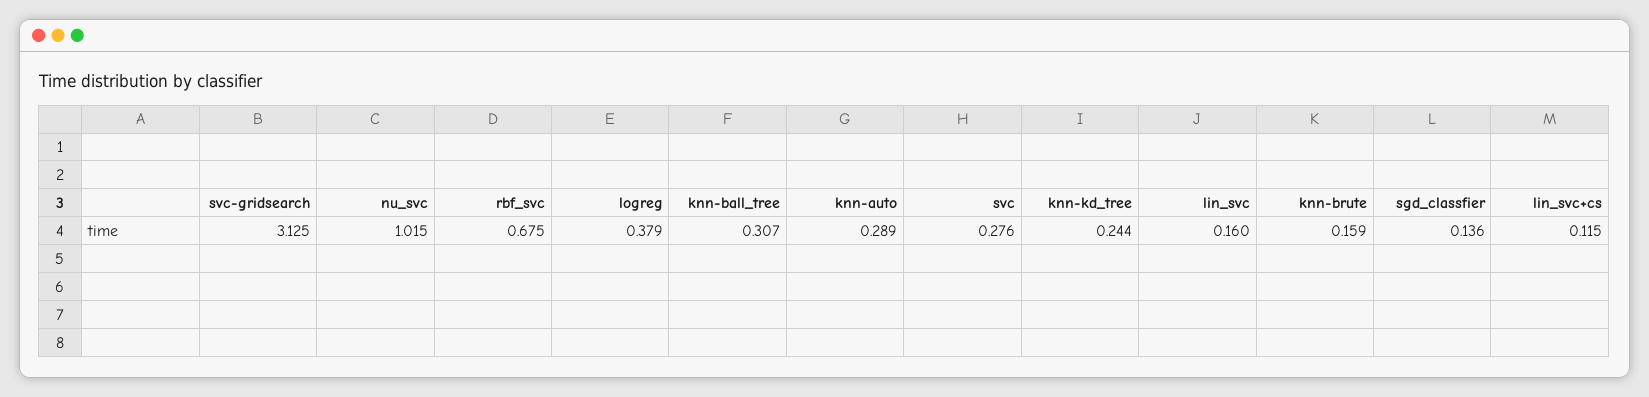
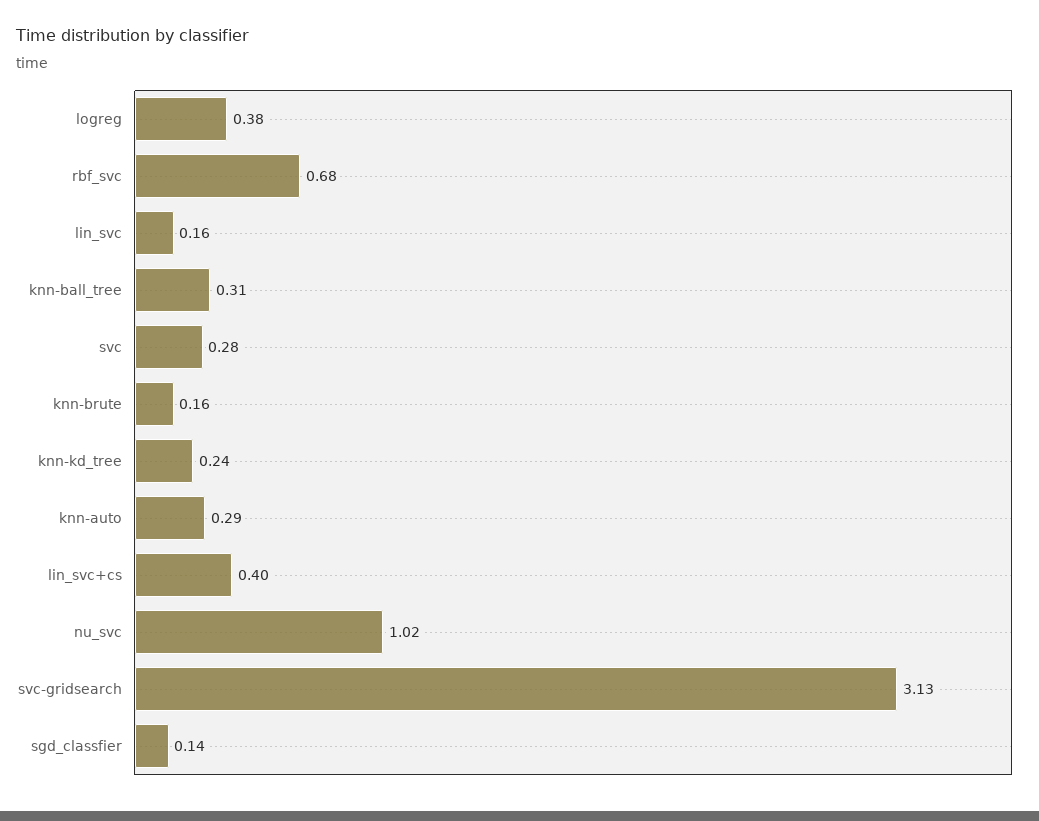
  {
    "svc-gridsearch": 3.125,
    "nu_svc": 1.015,
    "rbf_svc": 0.675,
    "logreg": 0.379,
    "knn-ball_tree": 0.307,
    "knn-auto": 0.289,
    "svc": 0.276,
    "knn-kd_tree": 0.244,
    "lin_svc": 0.16,
    "knn-brute": 0.159,
    "sgd_classfier": 0.136,
-   "lin_svc+cs": 0.115
+   "lin_svc+cs": 0.4
  }

